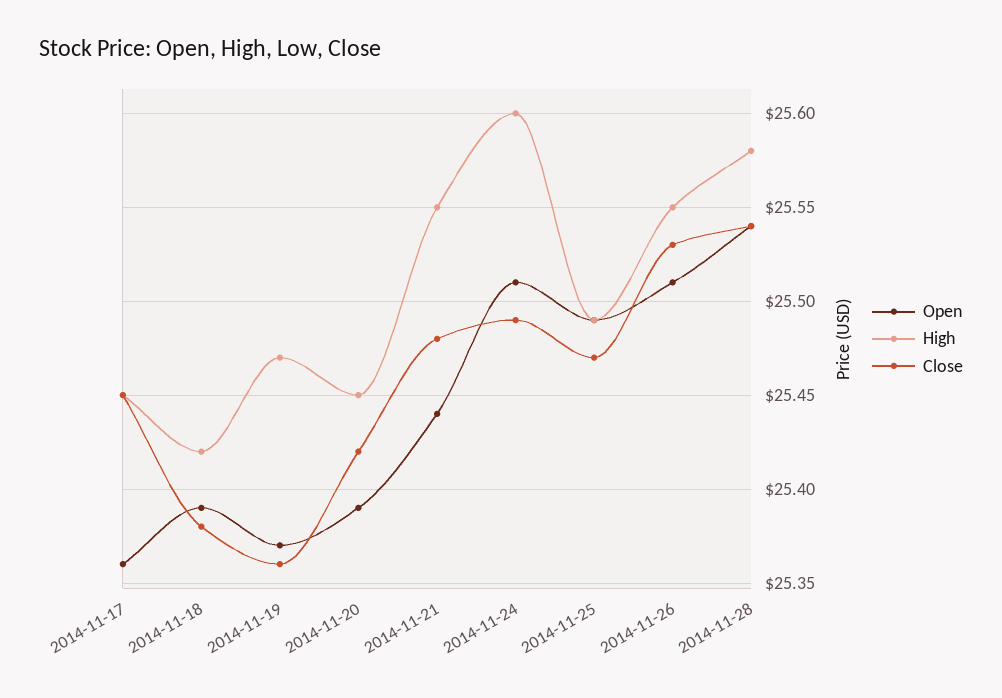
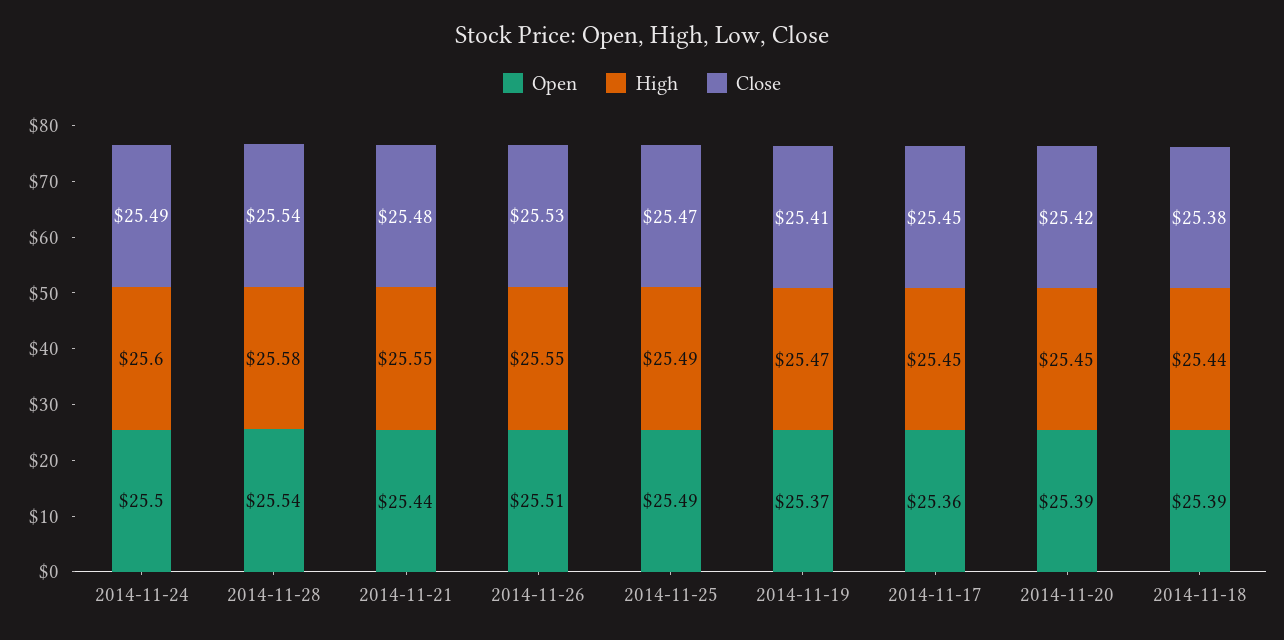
  {
    "Open": {
      "2014-11-17": 25.36,
      "2014-11-18": 25.39,
      "2014-11-19": 25.37,
      "2014-11-20": 25.39,
      "2014-11-21": 25.44,
-     "2014-11-24": 25.51,
+     "2014-11-24": 25.5,
      "2014-11-25": 25.49,
      "2014-11-26": 25.51,
      "2014-11-28": 25.54
    },
    "High": {
      "2014-11-17": 25.45,
-     "2014-11-18": 25.42,
+     "2014-11-18": 25.44,
      "2014-11-19": 25.47,
      "2014-11-20": 25.45,
      "2014-11-21": 25.55,
      "2014-11-24": 25.6,
      "2014-11-25": 25.49,
      "2014-11-26": 25.55,
      "2014-11-28": 25.58
    },
    "Close": {
      "2014-11-17": 25.45,
      "2014-11-18": 25.38,
-     "2014-11-19": 25.36,
+     "2014-11-19": 25.41,
      "2014-11-20": 25.42,
      "2014-11-21": 25.48,
      "2014-11-24": 25.49,
      "2014-11-25": 25.47,
      "2014-11-26": 25.53,
      "2014-11-28": 25.54
    }
  }

